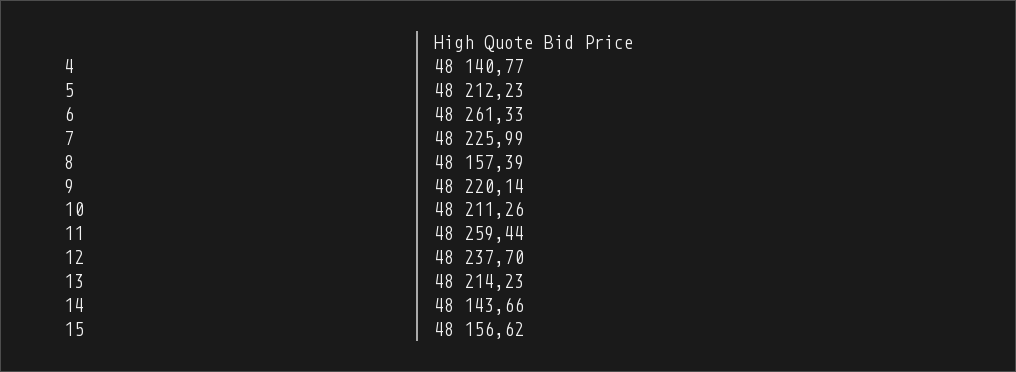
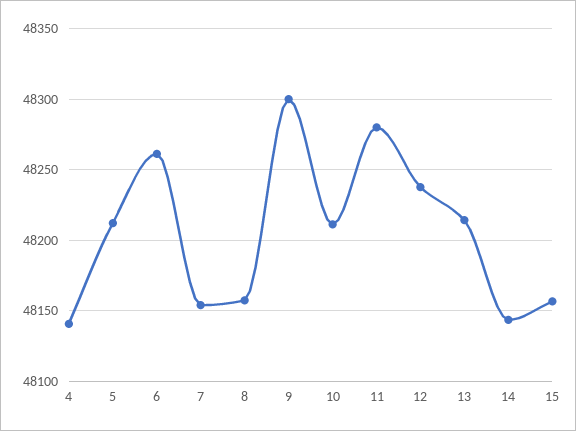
  {
    "4": 48140.77,
    "5": 48212.23,
    "6": 48261.33,
-   "7": 48225.99,
+   "7": 48155,
    "8": 48157.39,
-   "9": 48220.14,
+   "9": 48300,
    "10": 48211.26,
-   "11": 48259.44,
+   "11": 48280,
    "12": 48237.7,
    "13": 48214.23,
    "14": 48143.66,
    "15": 48156.62
  }

